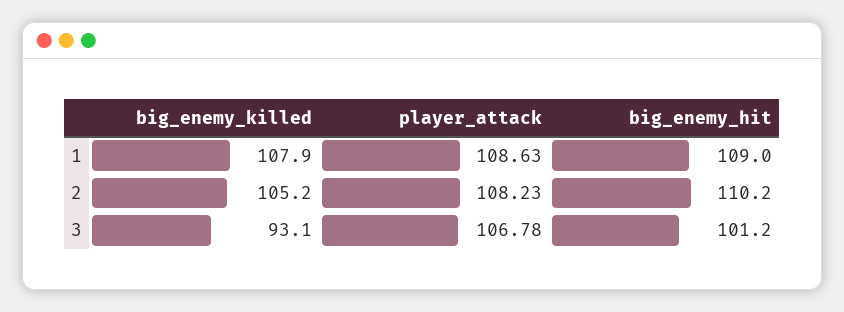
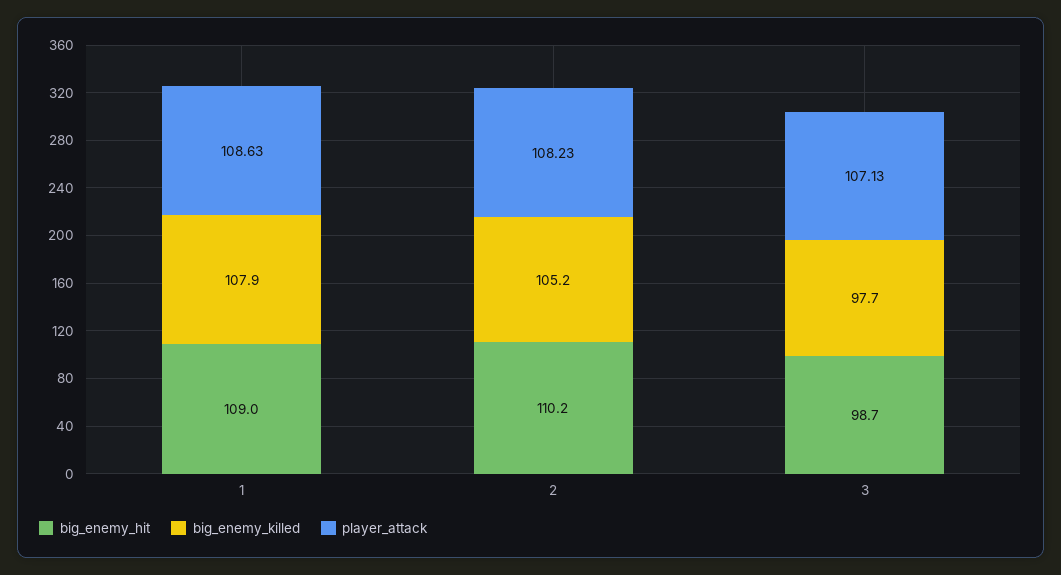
  {
    "big_enemy_killed": {
      "1": 107.9,
      "2": 105.2,
-     "3": 93.1
+     "3": 97.7
    },
    "player_attack": {
      "1": 108.63,
      "2": 108.23,
-     "3": 106.78
+     "3": 107.13
    },
    "big_enemy_hit": {
      "1": 109,
      "2": 110.2,
-     "3": 101.2
+     "3": 98.7
    }
  }

